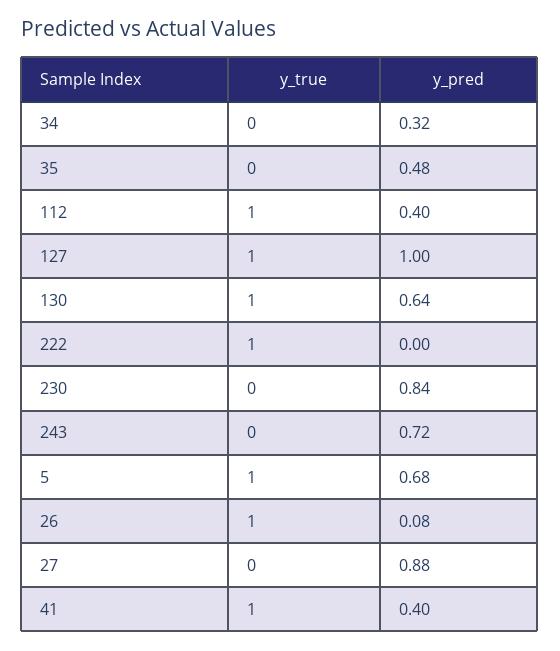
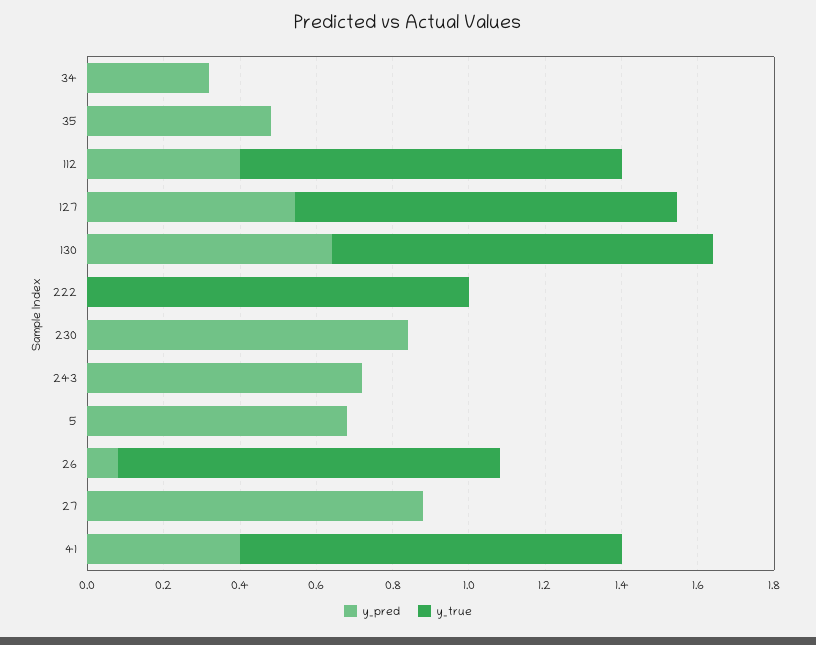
  {
    "y_true": {
      "34": 0,
      "35": 0,
      "112": 1,
      "127": 1,
      "130": 1,
      "222": 1,
      "230": 0,
      "243": 0,
-     "5": 1,
+     "5": 0,
      "26": 1,
      "27": 0,
      "41": 1
    },
    "y_pred": {
      "34": 0.32,
      "35": 0.48,
      "112": 0.4,
-     "127": 1,
+     "127": 0.55,
      "130": 0.64,
      "222": 0,
      "230": 0.84,
      "243": 0.72,
      "5": 0.68,
      "26": 0.08,
      "27": 0.88,
      "41": 0.4
    }
  }

